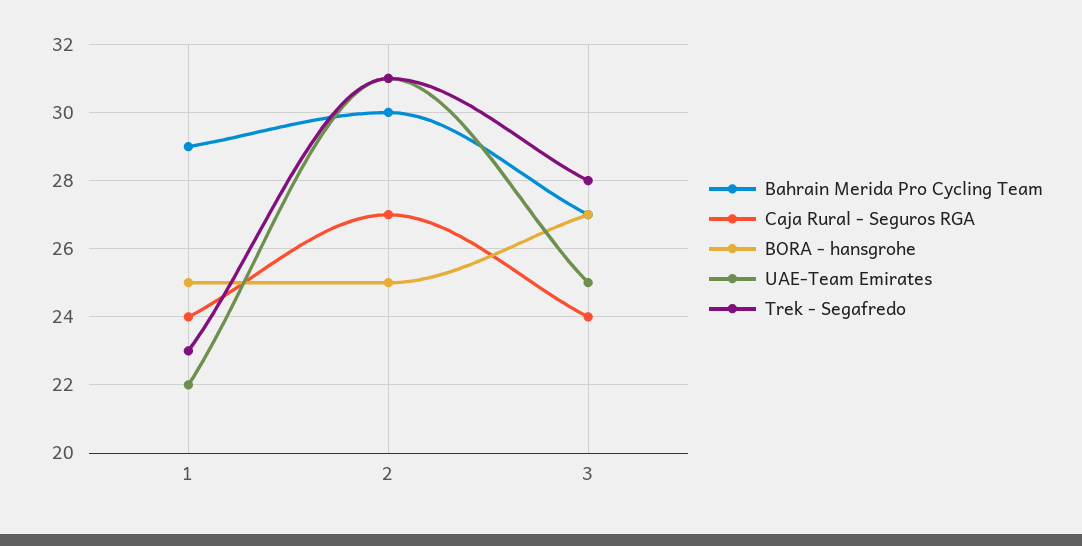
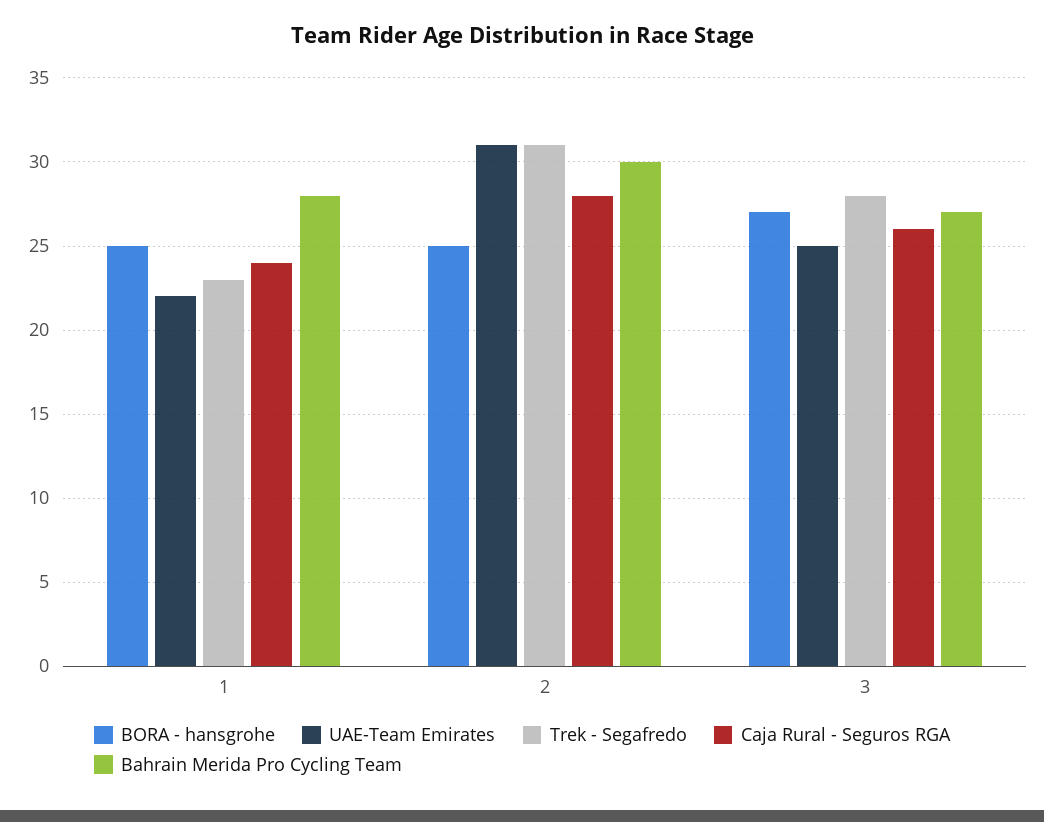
  {
    "Bahrain Merida Pro Cycling Team": {
-     "1": 29,
+     "1": 28,
      "2": 30,
      "3": 27
    },
    "Caja Rural - Seguros RGA": {
      "1": 24,
-     "2": 27,
+     "2": 28,
-     "3": 24
+     "3": 26
    },
    "BORA - hansgrohe": {
      "1": 25,
      "2": 25,
      "3": 27
    },
    "UAE-Team Emirates": {
      "1": 22,
      "2": 31,
      "3": 25
    },
    "Trek - Segafredo": {
      "1": 23,
      "2": 31,
      "3": 28
    }
  }

